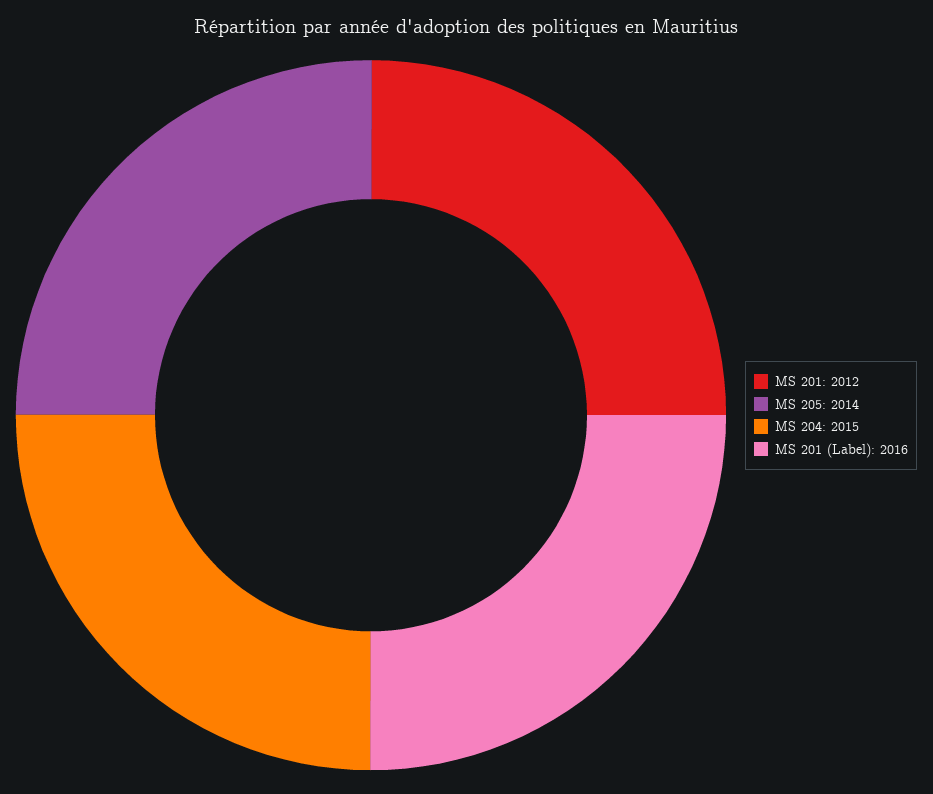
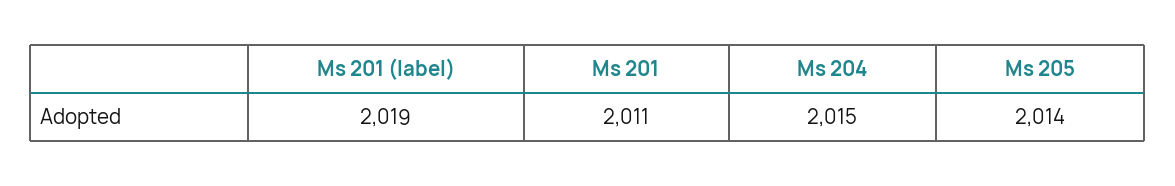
  {
-   "MS 201": 2012,
+   "MS 201": 2011,
    "MS 205": 2014,
    "MS 204": 2015,
-   "MS 201 (Label)": 2016
+   "MS 201 (Label)": 2019
  }

